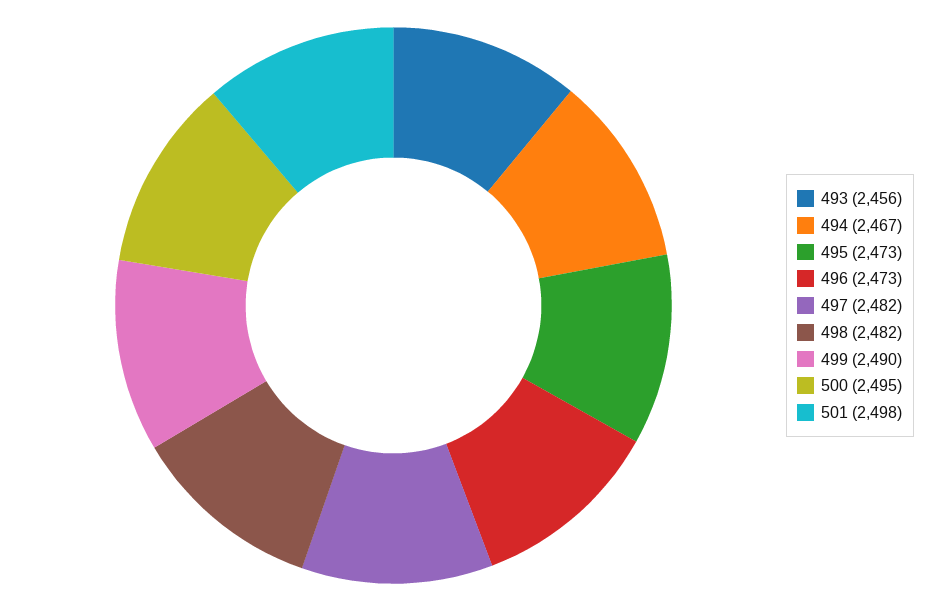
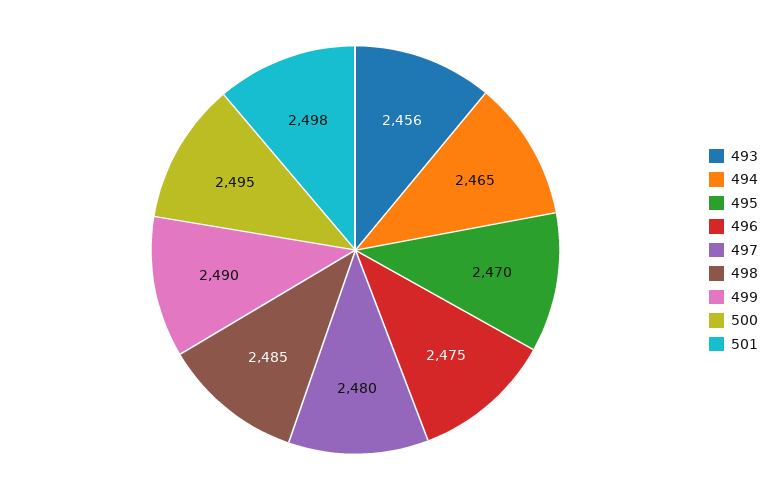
  {
    "493": 2456,
-   "494": 2467,
+   "494": 2465,
-   "495": 2473,
+   "495": 2470,
-   "496": 2473,
+   "496": 2475,
-   "497": 2482,
+   "497": 2480,
-   "498": 2482,
+   "498": 2485,
    "499": 2490,
    "500": 2495,
    "501": 2498
  }

